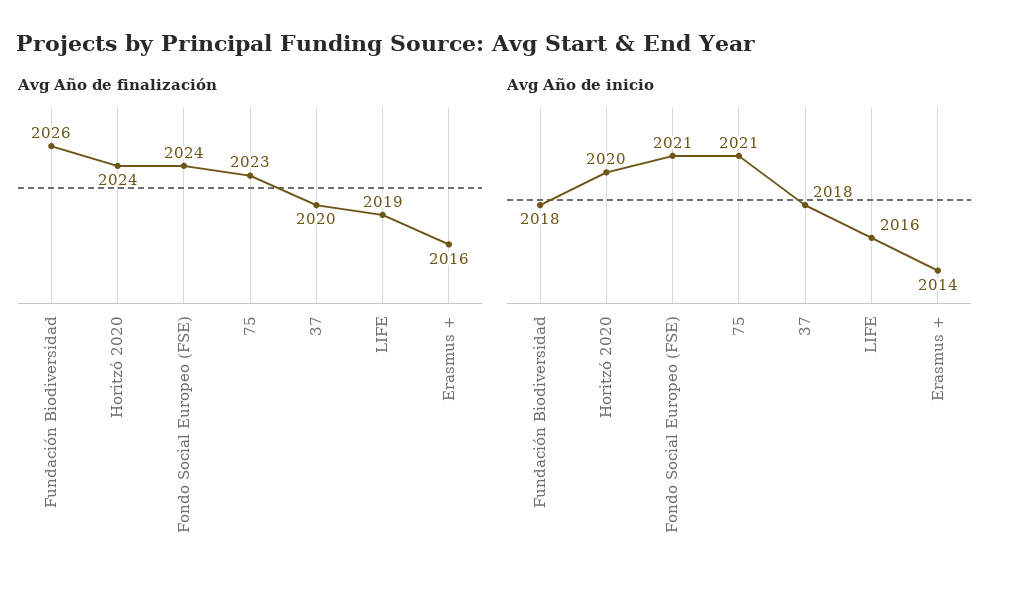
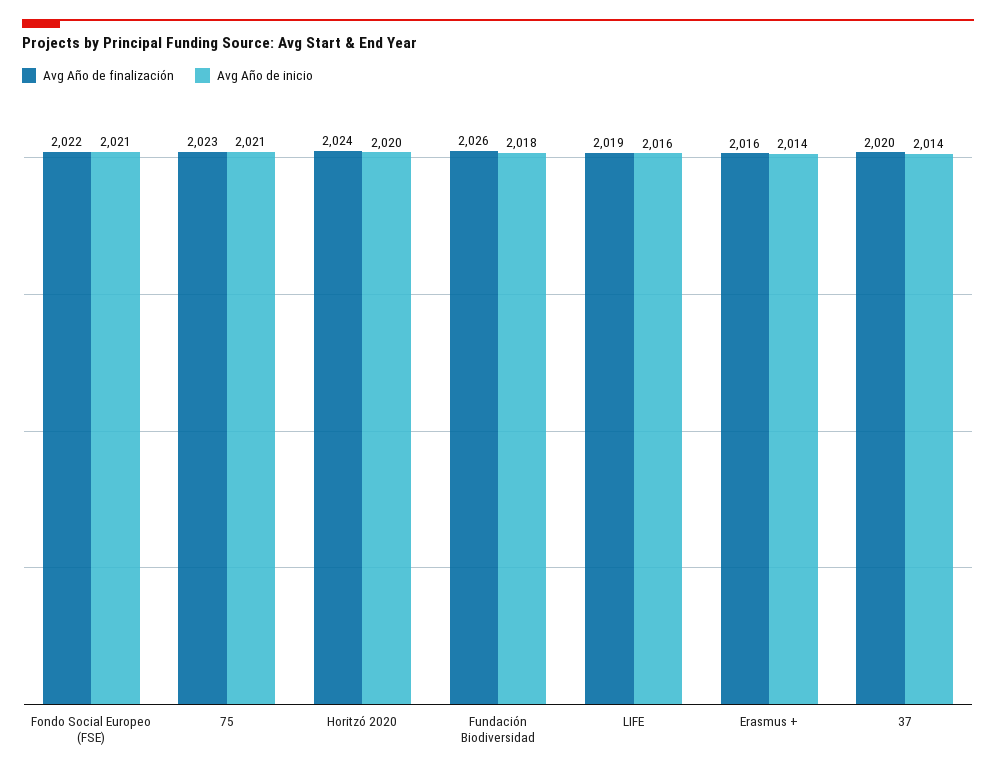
  {
    "Avg Año de finalización": {
      "Fundación Biodiversidad": 2026,
      "Horitzó 2020": 2024,
-     "Fondo Social Europeo (FSE)": 2024,
+     "Fondo Social Europeo (FSE)": 2022,
      "75": 2023,
      "37": 2020,
      "LIFE": 2019,
      "Erasmus +": 2016
    },
    "Avg Año de inicio": {
      "Fundación Biodiversidad": 2018,
      "Horitzó 2020": 2020,
      "Fondo Social Europeo (FSE)": 2021,
      "75": 2021,
-     "37": 2018,
+     "37": 2014,
      "LIFE": 2016,
      "Erasmus +": 2014
    }
  }

